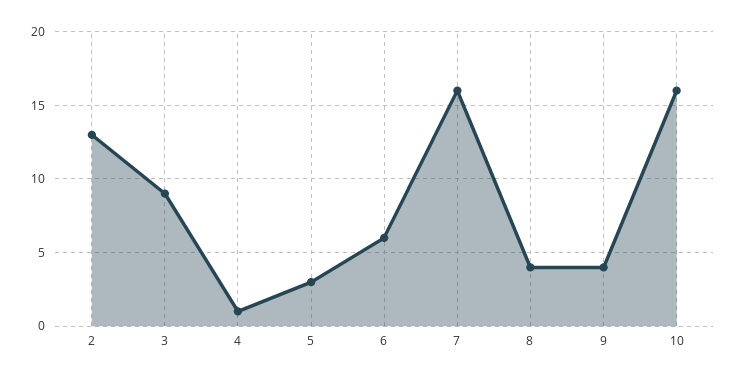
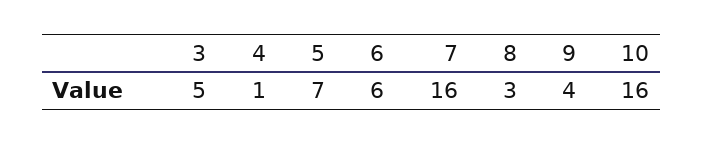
  {
-   "2": 13,
-   "3": 9,
+   "3": 5,
    "4": 1,
-   "5": 3,
+   "5": 7,
    "6": 6,
    "7": 16,
-   "8": 4,
+   "8": 3,
    "9": 4,
    "10": 16
  }

